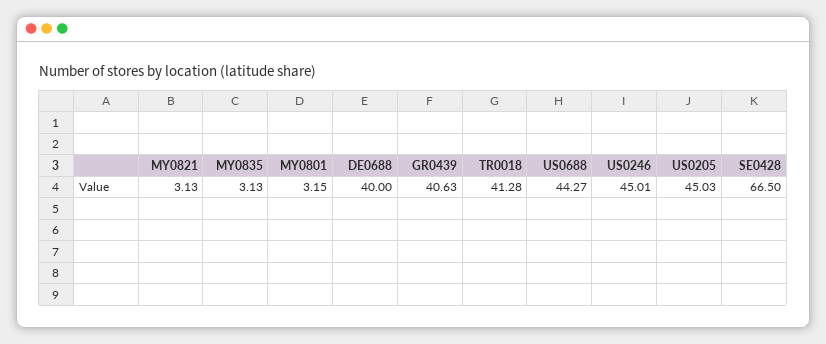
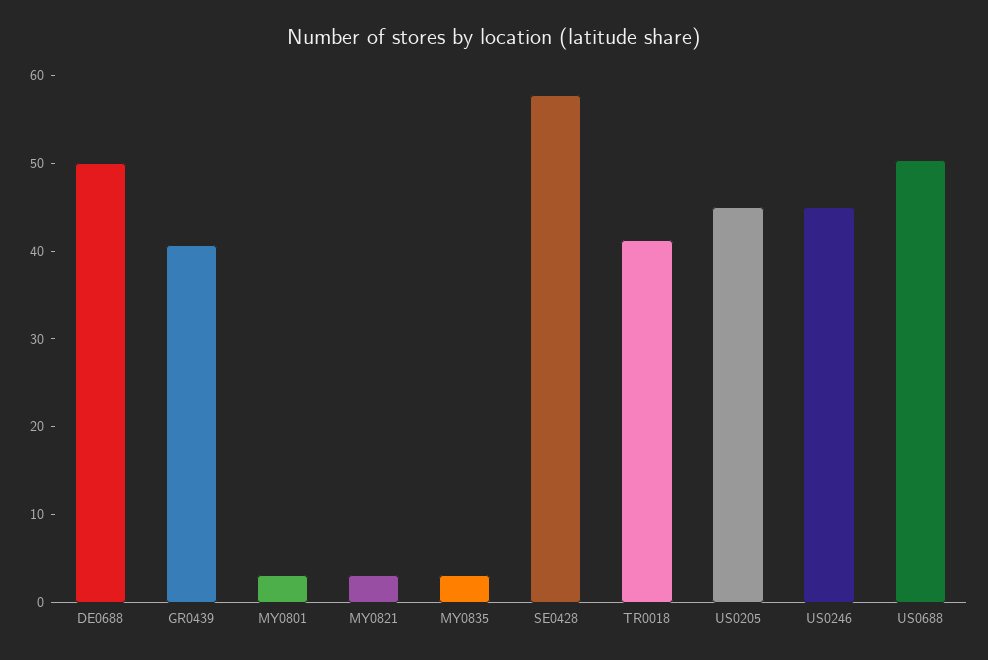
  {
    "MY0821": 3.13,
    "MY0835": 3.13,
    "MY0801": 3.15,
-   "DE0688": 40,
+   "DE0688": 50,
    "GR0439": 40.63,
    "TR0018": 41.28,
-   "US0688": 44.27,
+   "US0688": 50,
    "US0246": 45.01,
    "US0205": 45.03,
-   "SE0428": 66.5
+   "SE0428": 58
  }

